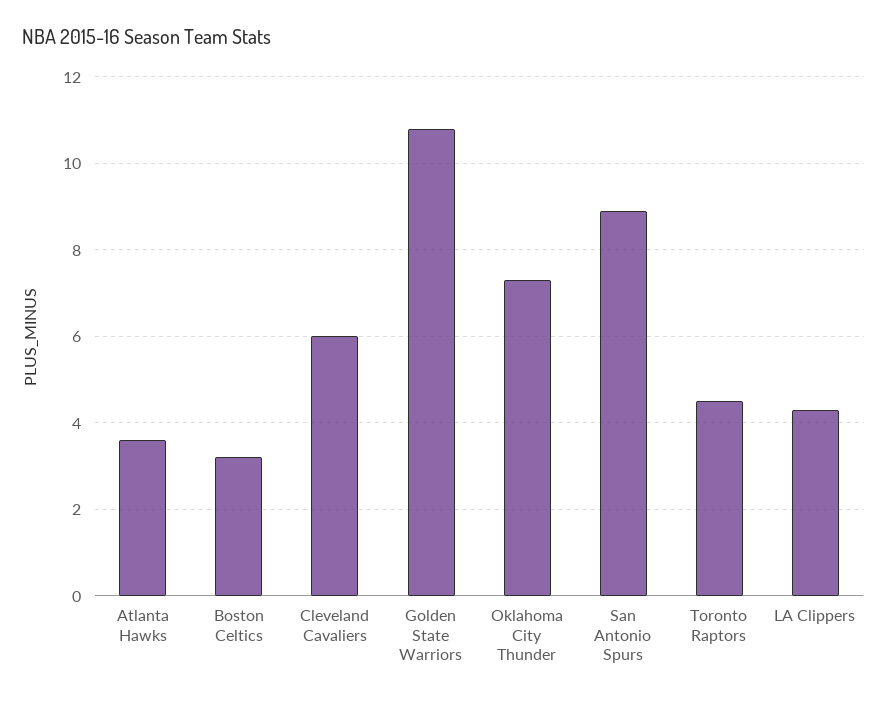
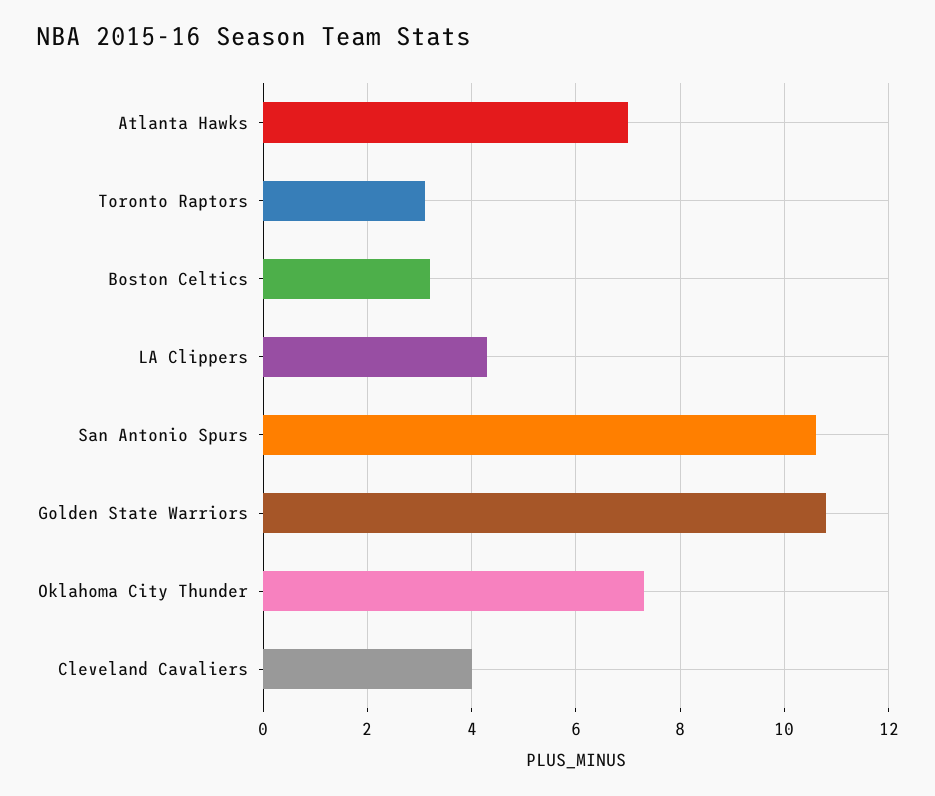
  {
-   "Atlanta Hawks": 3.5,
+   "Atlanta Hawks": 7,
    "Boston Celtics": 3,
-   "Cleveland Cavaliers": 6,
+   "Cleveland Cavaliers": 4,
    "Golden State Warriors": 11,
    "Oklahoma City Thunder": 7.5,
-   "San Antonio Spurs": 9,
+   "San Antonio Spurs": 10.5,
-   "Toronto Raptors": 4.5,
+   "Toronto Raptors": 3,
    "LA Clippers": 4.5
  }

